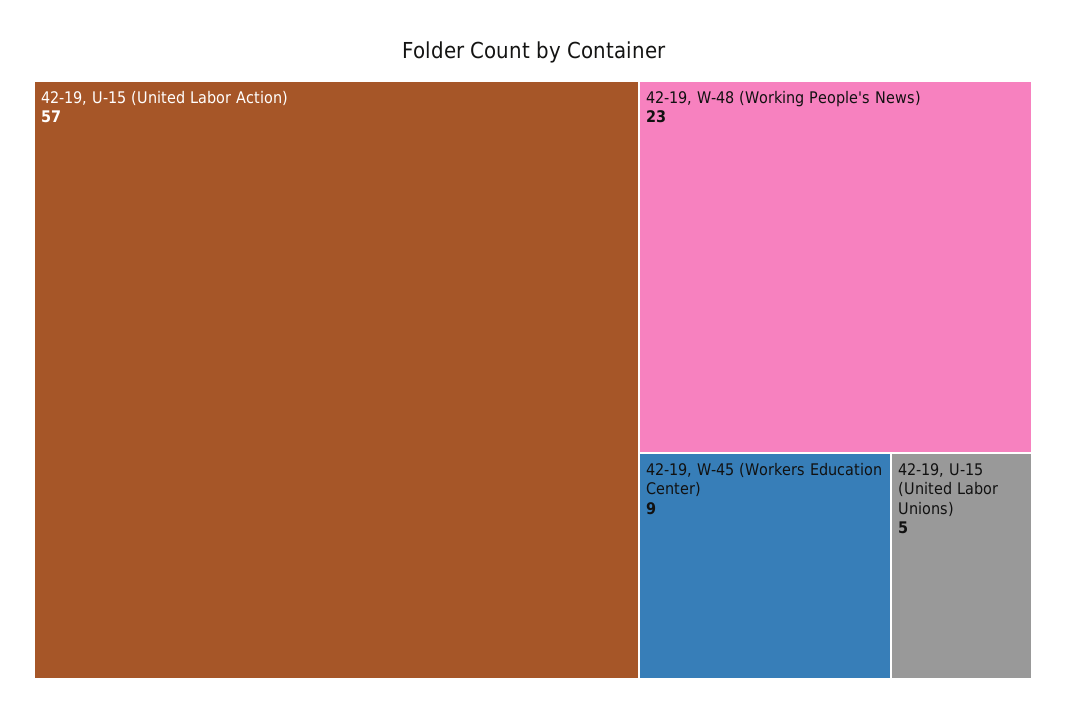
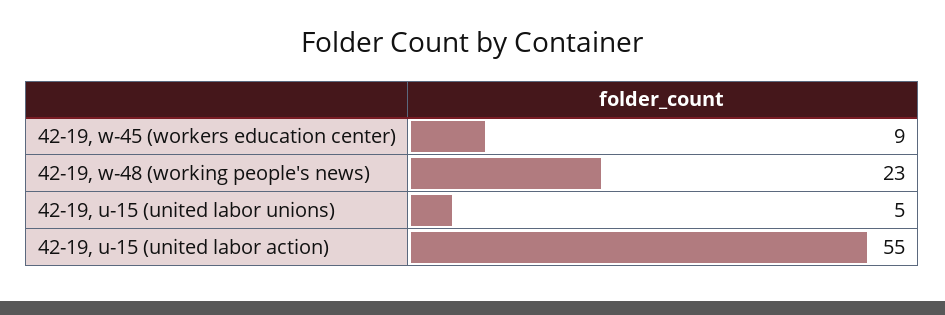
  {
-   "42-19, U-15 (United Labor Action)": 57,
+   "42-19, U-15 (United Labor Action)": 55,
    "42-19, W-48 (Working People's News)": 23,
    "42-19, W-45 (Workers Education Center)": 9,
    "42-19, U-15 (United Labor Unions)": 5
  }

